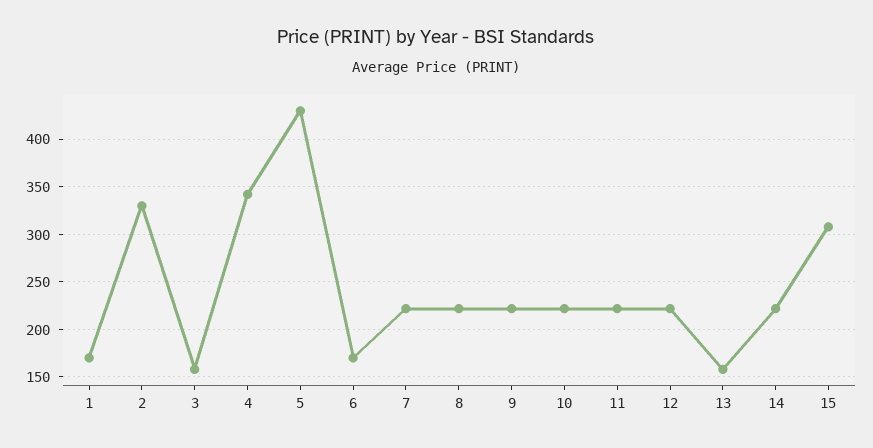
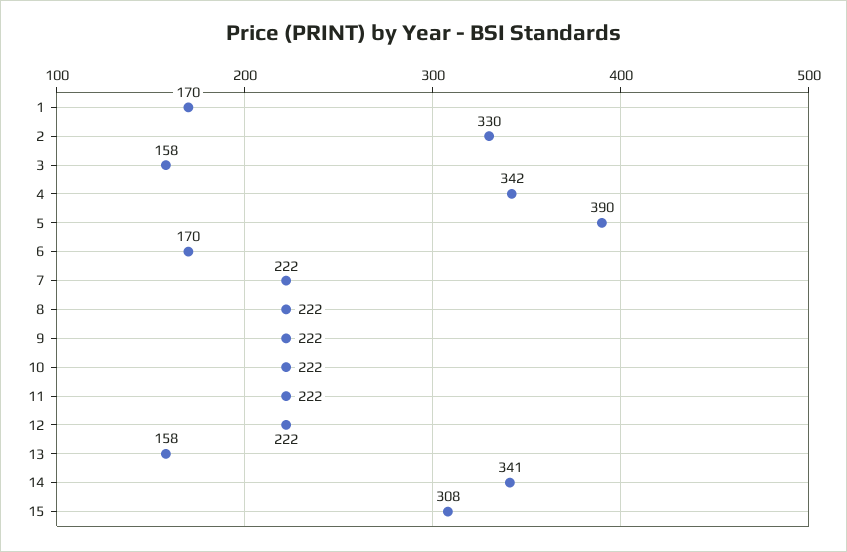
  {
    "1": 170,
    "2": 330,
    "3": 158,
    "4": 342,
-   "5": 430,
+   "5": 390,
    "6": 170,
    "7": 222,
    "8": 222,
    "9": 222,
    "10": 222,
    "11": 222,
    "12": 222,
    "13": 158,
-   "14": 220,
+   "14": 341,
    "15": 308
  }

